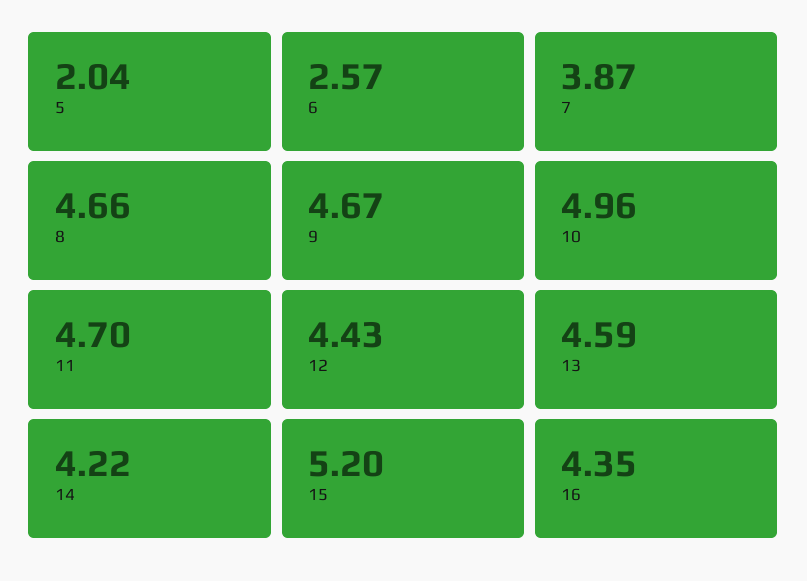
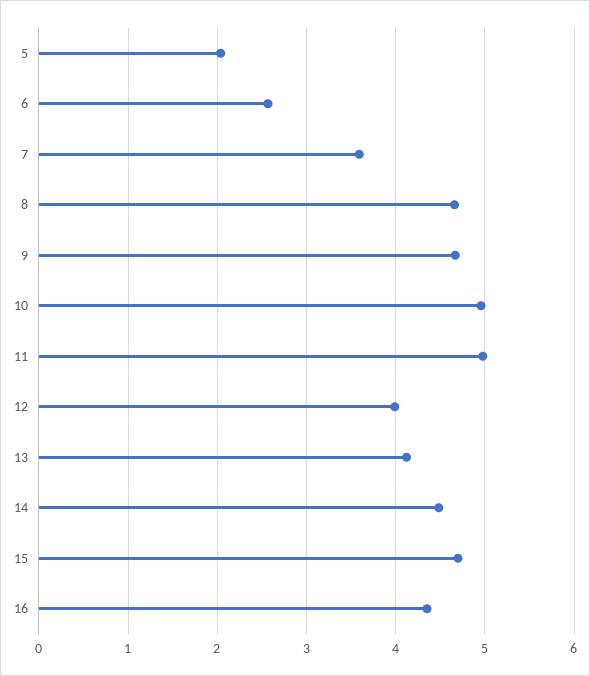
  {
    "5": 2.04,
    "6": 2.57,
-   "7": 3.87,
+   "7": 3.6,
    "8": 4.66,
    "9": 4.67,
    "10": 4.96,
-   "11": 4.7,
+   "11": 5,
-   "12": 4.43,
+   "12": 4,
-   "13": 4.59,
+   "13": 4.1,
-   "14": 4.22,
+   "14": 4.5,
-   "15": 5.2,
+   "15": 4.7,
    "16": 4.35
  }

